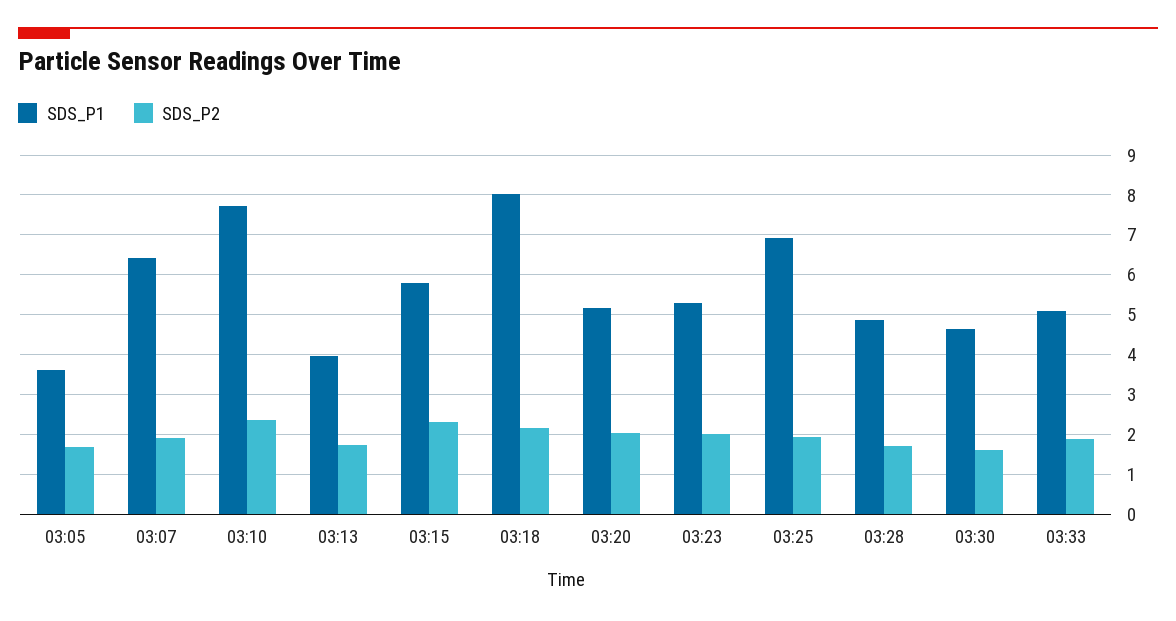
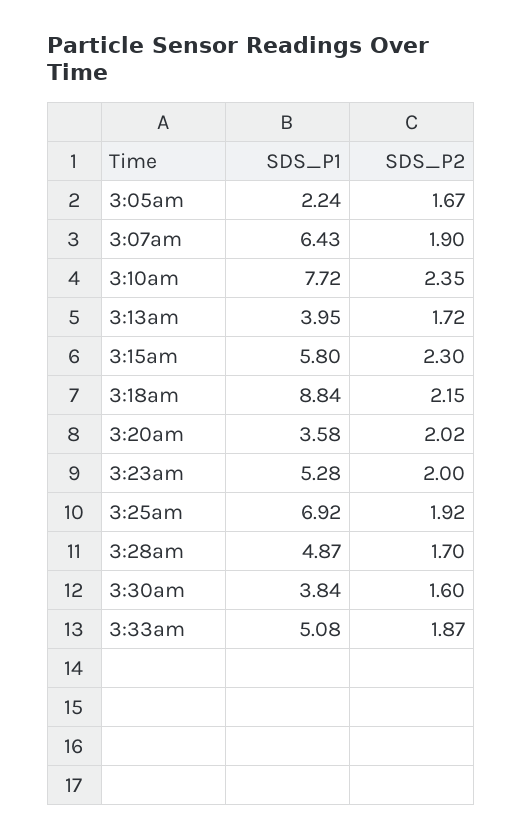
  {
    "SDS_P1": {
-     "03:05": 3.6,
+     "03:05": 2.24,
      "03:07": 6.43,
      "03:10": 7.72,
      "03:13": 3.95,
      "03:15": 5.8,
-     "03:18": 8,
+     "03:18": 8.84,
-     "03:20": 5.2,
+     "03:20": 3.58,
      "03:23": 5.28,
      "03:25": 6.92,
      "03:28": 4.87,
-     "03:30": 4.6,
+     "03:30": 3.84,
      "03:33": 5.08
    },
    "SDS_P2": {
      "03:05": 1.67,
      "03:07": 1.9,
      "03:10": 2.35,
      "03:13": 1.72,
      "03:15": 2.3,
      "03:18": 2.15,
      "03:20": 2.02,
      "03:23": 2,
      "03:25": 1.92,
      "03:28": 1.7,
      "03:30": 1.6,
      "03:33": 1.87
    }
  }

